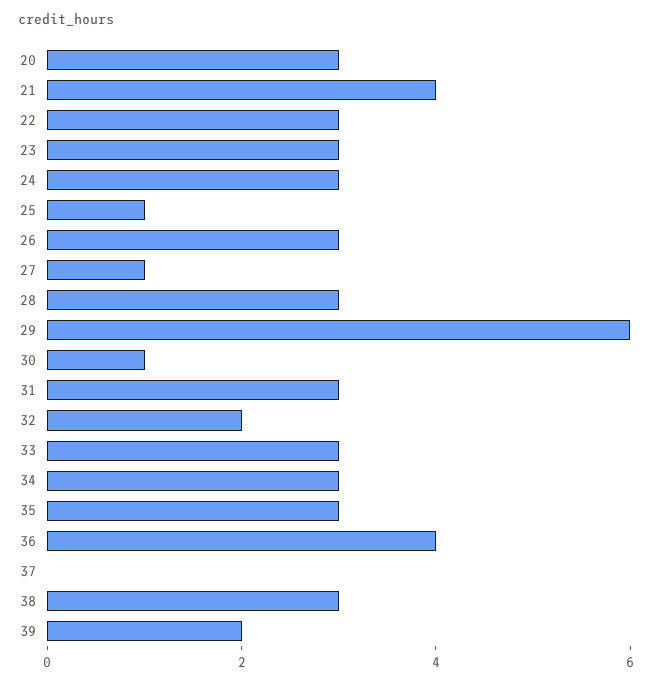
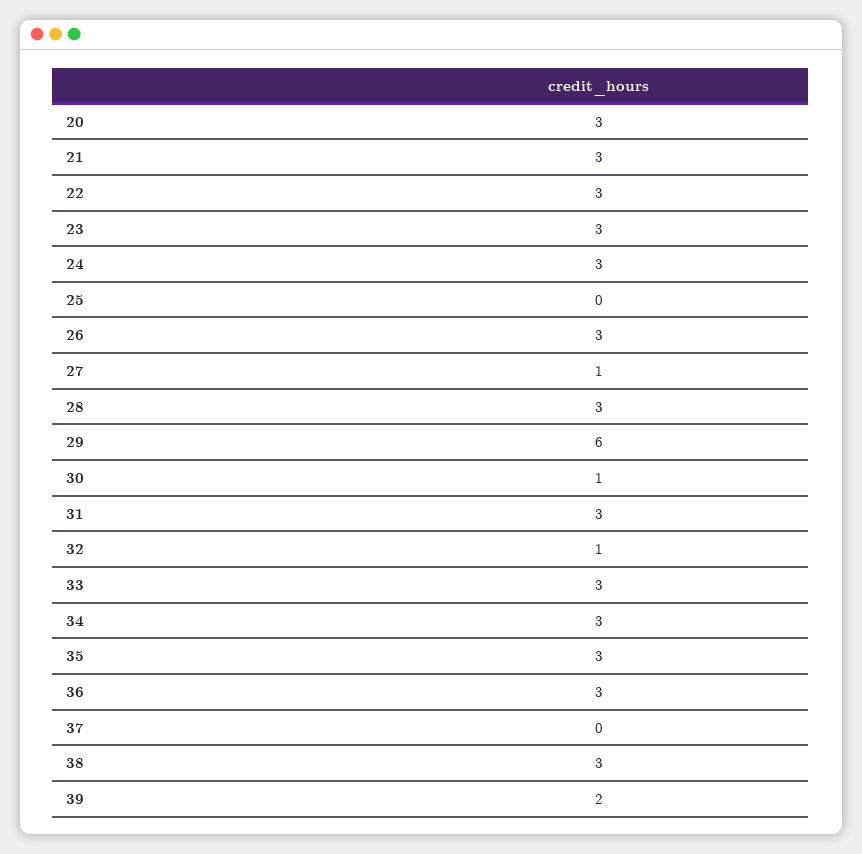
  {
    "20": 3,
-   "21": 4,
+   "21": 3,
    "22": 3,
    "23": 3,
    "24": 3,
-   "25": 1,
+   "25": 0,
    "26": 3,
    "27": 1,
    "28": 3,
    "29": 6,
    "30": 1,
    "31": 3,
-   "32": 2,
+   "32": 1,
    "33": 3,
    "34": 3,
    "35": 3,
-   "36": 4,
+   "36": 3,
    "37": 0,
    "38": 3,
    "39": 2
  }

